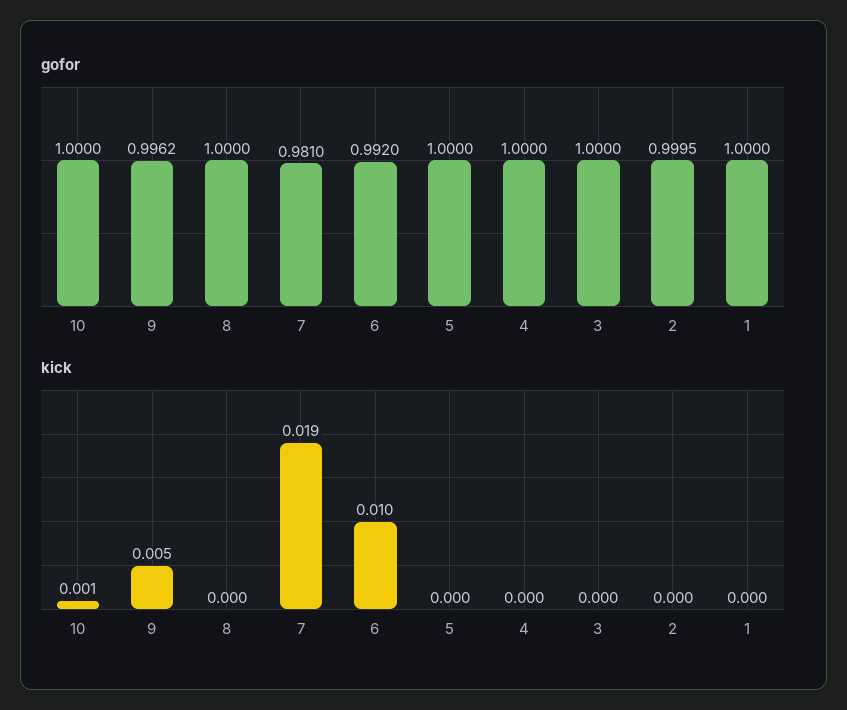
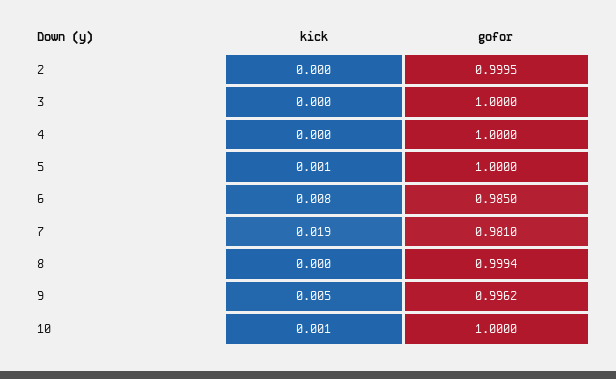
  {
    "gofor": {
      "10": 1,
      "9": 0.9962,
-     "8": 1,
+     "8": 0.9994,
      "7": 0.981,
-     "6": 0.992,
+     "6": 0.985,
      "5": 1,
      "4": 1,
      "3": 1,
-     "2": 0.9995,
+     "2": 0.9995
-     "1": 1
    },
    "kick": {
      "10": 0.001,
      "9": 0.005,
      "8": 0,
      "7": 0.019,
-     "6": 0.01,
+     "6": 0.008,
-     "5": 0,
+     "5": 0.001,
      "4": 0,
      "3": 0,
-     "2": 0,
+     "2": 0
-     "1": 0
    }
  }

